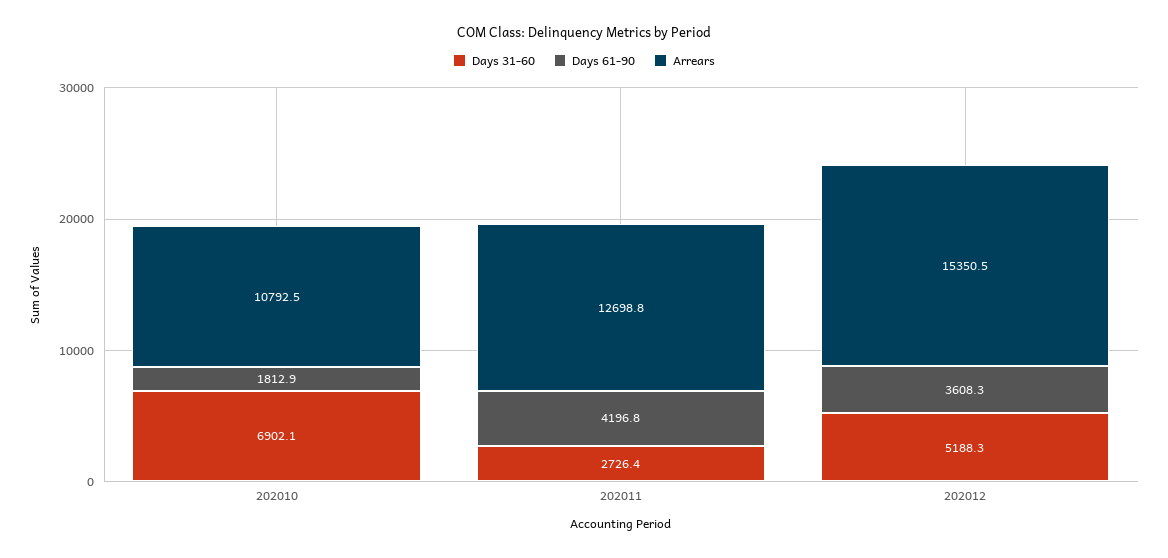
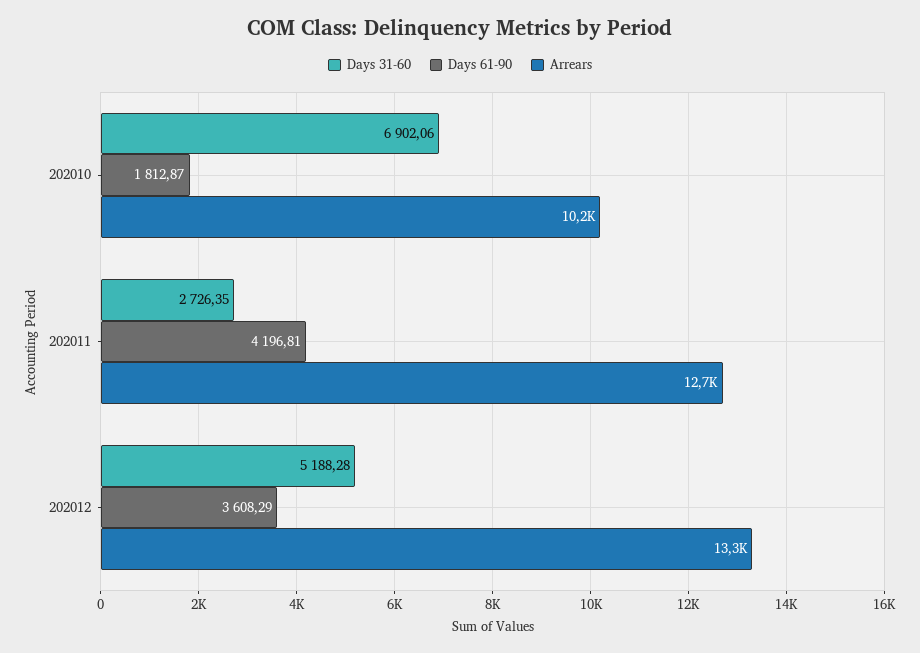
  {
    "Days 31-60": {
      "202010": 6902.06,
      "202011": 2726.35,
      "202012": 5188.28
    },
    "Days 61-90": {
      "202010": 1812.87,
      "202011": 4196.81,
      "202012": 3608.29
    },
    "Arrears": {
-     "202010": 10792.5,
+     "202010": 10200,
      "202011": 12698.8,
-     "202012": 15350.5
+     "202012": 13300
    }
  }

